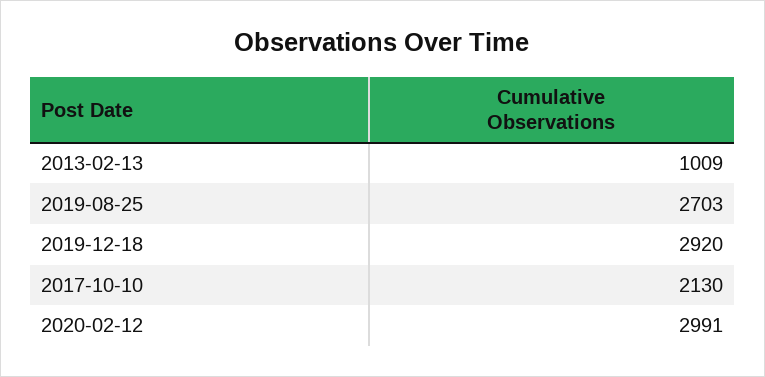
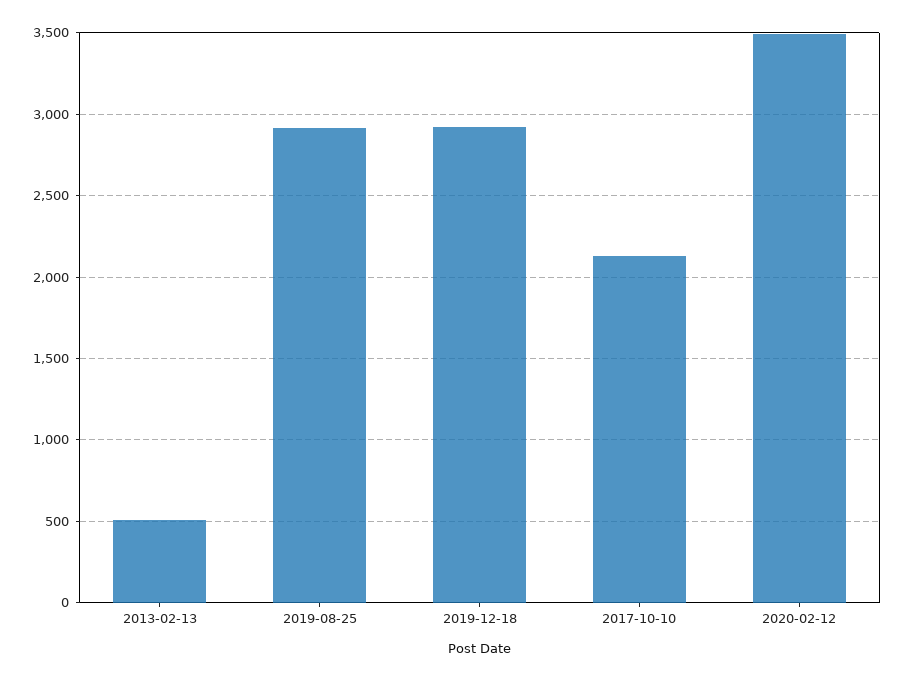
  {
-   "2013-02-13": 1009,
+   "2013-02-13": 500,
-   "2019-08-25": 2703,
+   "2019-08-25": 2900,
    "2019-12-18": 2920,
    "2017-10-10": 2130,
-   "2020-02-12": 2991
+   "2020-02-12": 3500
  }

